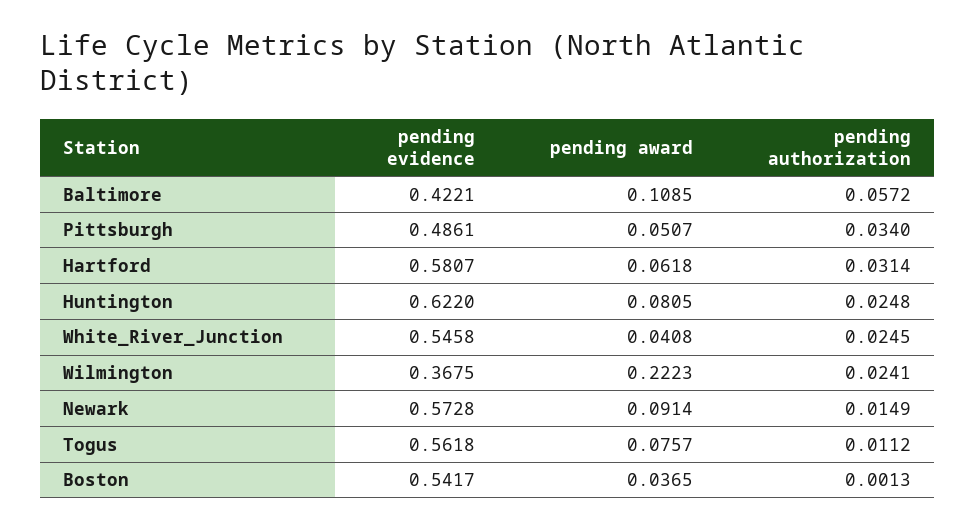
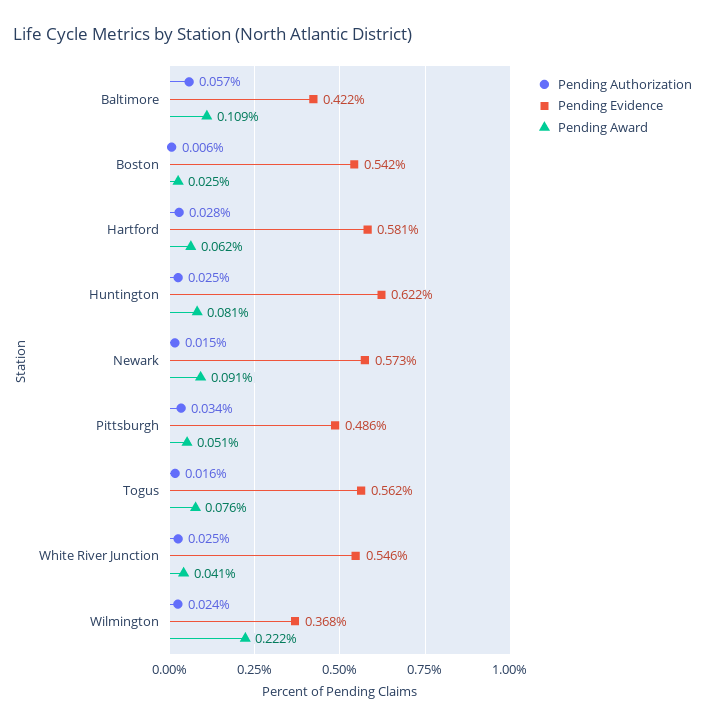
  {
    "pending evidence": {
      "Baltimore": 0.4221,
      "Pittsburgh": 0.4861,
      "Hartford": 0.5807,
      "Huntington": 0.622,
      "White_River_Junction": 0.5458,
      "Wilmington": 0.3675,
      "Newark": 0.5728,
      "Togus": 0.5618,
      "Boston": 0.5417
    },
    "pending award": {
      "Baltimore": 0.1085,
      "Pittsburgh": 0.0507,
      "Hartford": 0.0618,
      "Huntington": 0.0805,
      "White_River_Junction": 0.0408,
      "Wilmington": 0.2223,
      "Newark": 0.0914,
      "Togus": 0.0757,
-     "Boston": 0.0365
+     "Boston": 0.025
    },
    "pending authorization": {
      "Baltimore": 0.0572,
      "Pittsburgh": 0.034,
-     "Hartford": 0.0314,
+     "Hartford": 0.028,
      "Huntington": 0.0248,
      "White_River_Junction": 0.0245,
      "Wilmington": 0.0241,
      "Newark": 0.0149,
-     "Togus": 0.0112,
+     "Togus": 0.016,
-     "Boston": 0.0013
+     "Boston": 0.006
    }
  }

